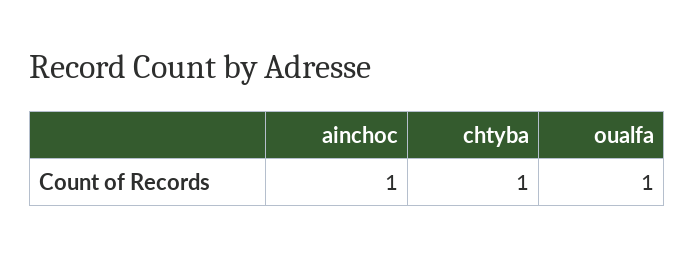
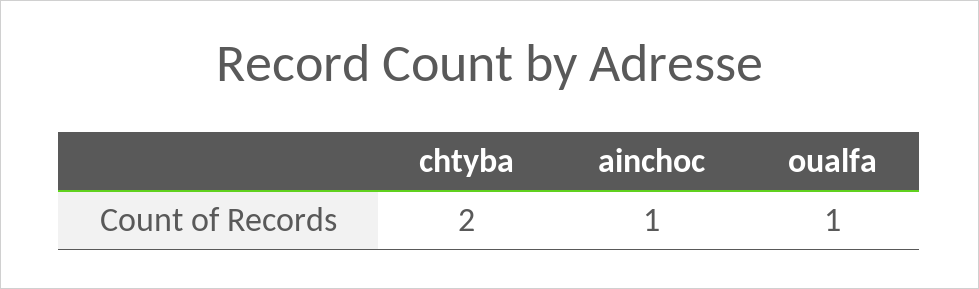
  {
    "ainchoc": 1,
-   "chtyba": 1,
+   "chtyba": 2,
    "oualfa": 1
  }

